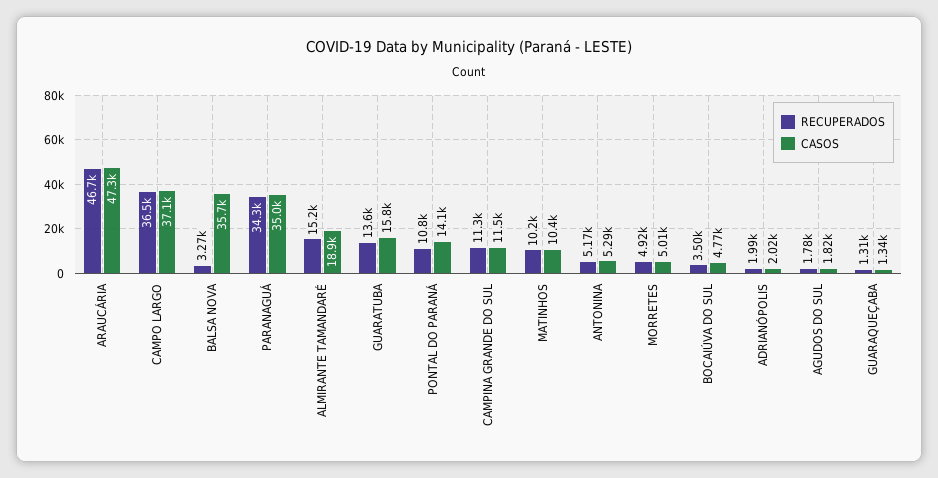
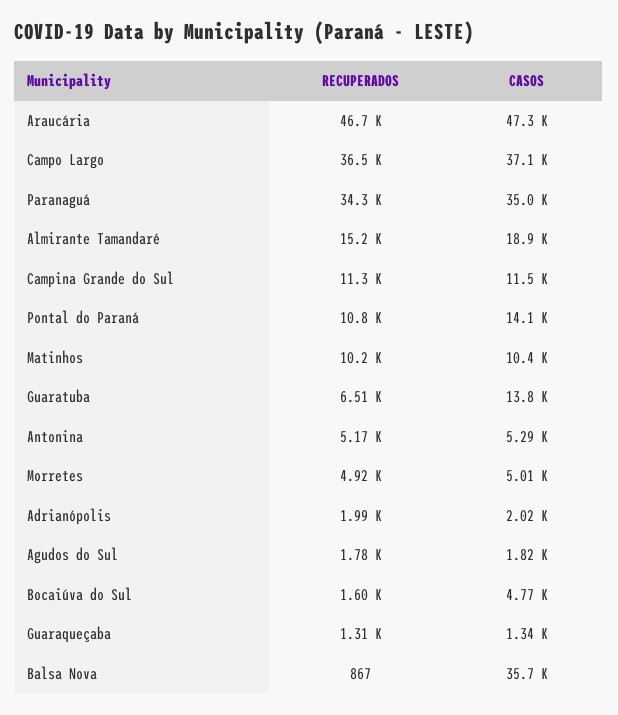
  {
    "RECUPERADOS": {
      "ARAUCÁRIA": 46700,
      "CAMPO LARGO": 36500,
-     "BALSA NOVA": 3270,
+     "BALSA NOVA": 867,
      "PARANAGUÁ": 34300,
      "ALMIRANTE TAMANDARÉ": 15200,
-     "GUARATUBA": 13600,
+     "GUARATUBA": 6510,
      "PONTAL DO PARANÁ": 10800,
      "CAMPINA GRANDE DO SUL": 11300,
      "MATINHOS": 10200,
      "ANTONINA": 5170,
      "MORRETES": 4920,
-     "BOCAIÚVA DO SUL": 3500,
+     "BOCAIÚVA DO SUL": 1600,
      "ADRIANÓPOLIS": 1990,
      "AGUDOS DO SUL": 1780,
      "GUARAQUEÇABA": 1310
    },
    "CASOS": {
      "ARAUCÁRIA": 47300,
      "CAMPO LARGO": 37100,
      "BALSA NOVA": 35700,
      "PARANAGUÁ": 35000,
      "ALMIRANTE TAMANDARÉ": 18900,
-     "GUARATUBA": 15800,
+     "GUARATUBA": 13800,
      "PONTAL DO PARANÁ": 14100,
      "CAMPINA GRANDE DO SUL": 11500,
      "MATINHOS": 10400,
      "ANTONINA": 5290,
      "MORRETES": 5010,
      "BOCAIÚVA DO SUL": 4770,
      "ADRIANÓPOLIS": 2020,
      "AGUDOS DO SUL": 1820,
      "GUARAQUEÇABA": 1340
    }
  }

